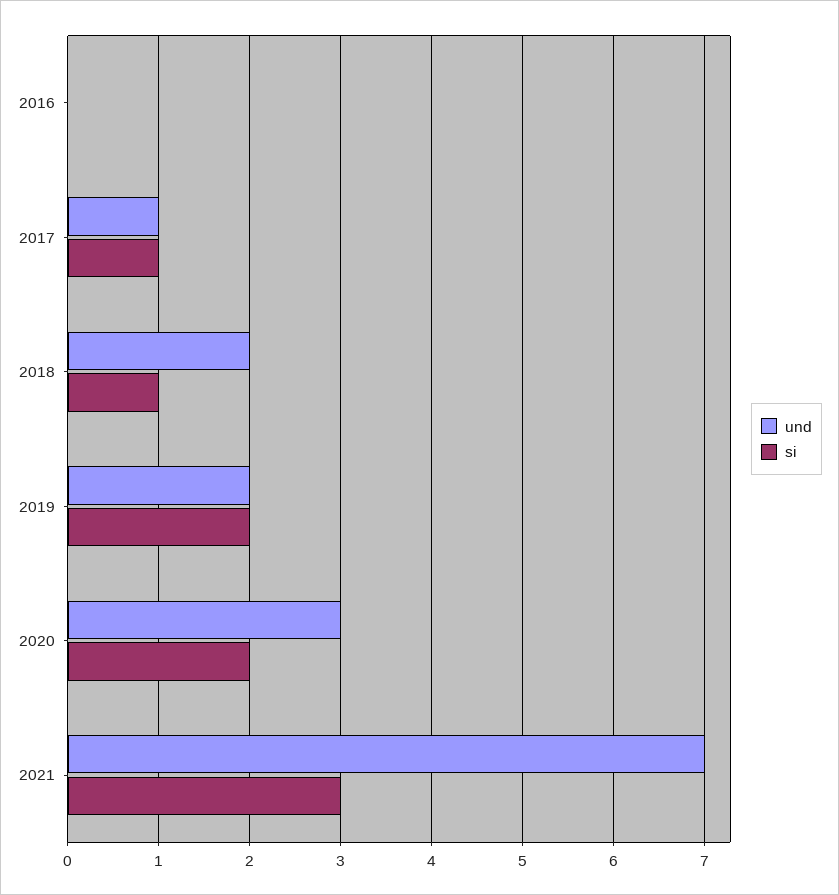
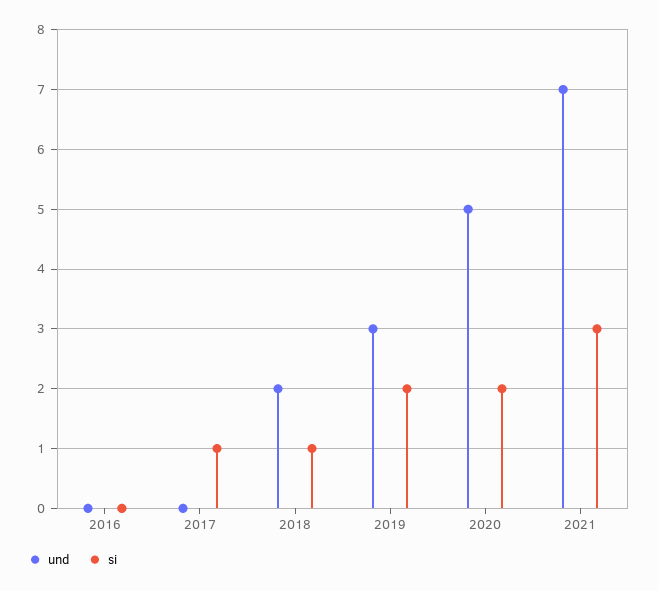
  {
    "und": {
      "2016": 0,
-     "2017": 1,
+     "2017": 0,
      "2018": 2,
-     "2019": 2,
+     "2019": 3,
-     "2020": 3,
+     "2020": 5,
      "2021": 7
    },
    "si": {
      "2016": 0,
      "2017": 1,
      "2018": 1,
      "2019": 2,
      "2020": 2,
      "2021": 3
    }
  }

